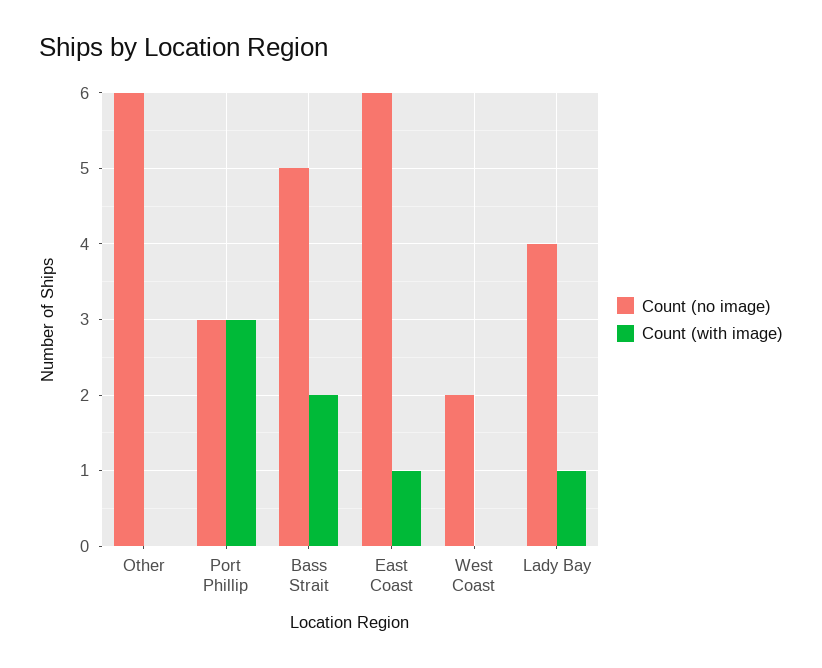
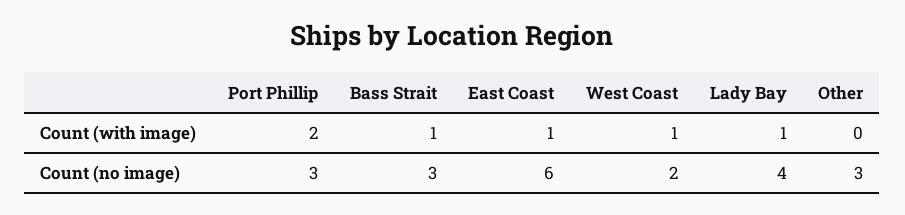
  {
    "Count (no image)": {
-     "Other": 6,
+     "Other": 3,
      "Port Phillip": 3,
-     "Bass Strait": 5,
+     "Bass Strait": 3,
      "East Coast": 6,
      "West Coast": 2,
      "Lady Bay": 4
    },
    "Count (with image)": {
      "Other": 0,
-     "Port Phillip": 3,
+     "Port Phillip": 2,
-     "Bass Strait": 2,
+     "Bass Strait": 1,
      "East Coast": 1,
-     "West Coast": 0,
+     "West Coast": 1,
      "Lady Bay": 1
    }
  }

